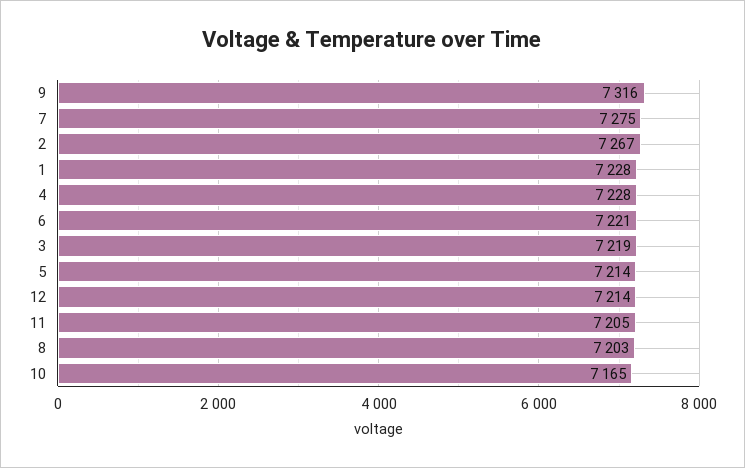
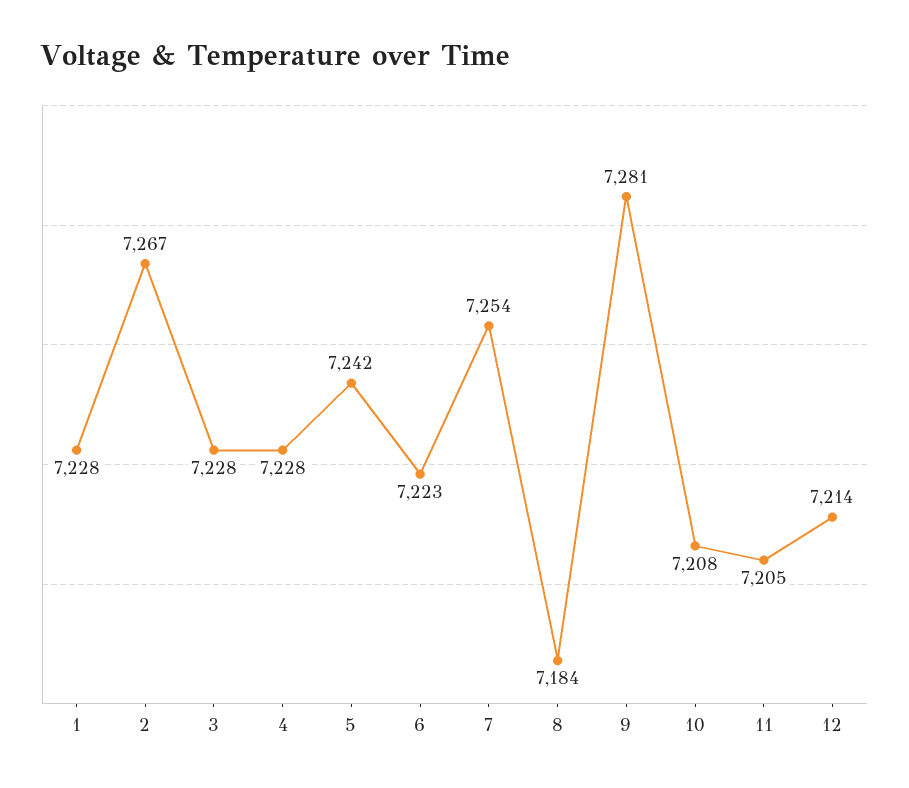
  {
-   "9": 7316,
+   "9": 7281,
-   "7": 7275,
+   "7": 7254,
    "2": 7267,
    "1": 7228,
    "4": 7228,
-   "6": 7221,
+   "6": 7223,
-   "3": 7219,
+   "3": 7228,
-   "5": 7214,
+   "5": 7242,
    "12": 7214,
    "11": 7205,
-   "8": 7203,
+   "8": 7184,
-   "10": 7165
+   "10": 7208
  }

